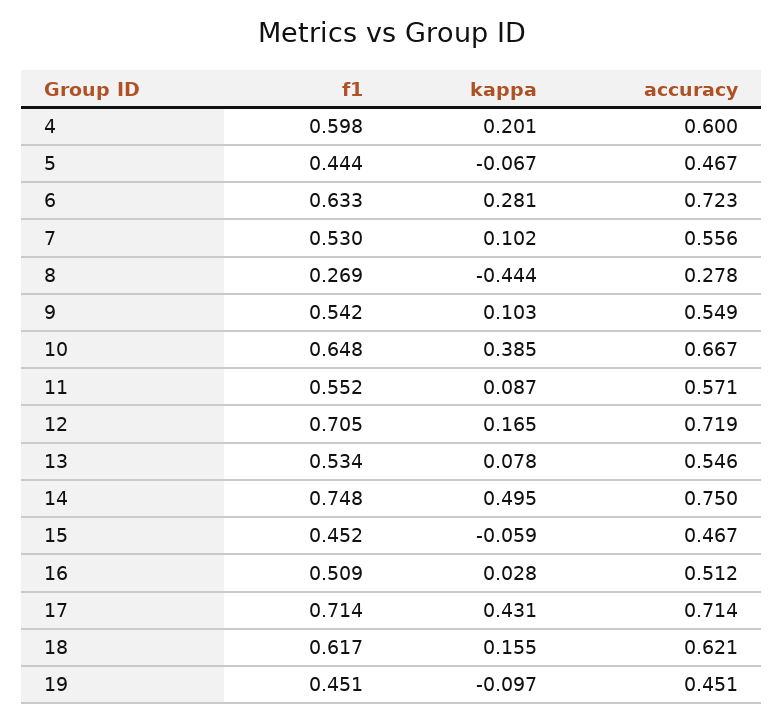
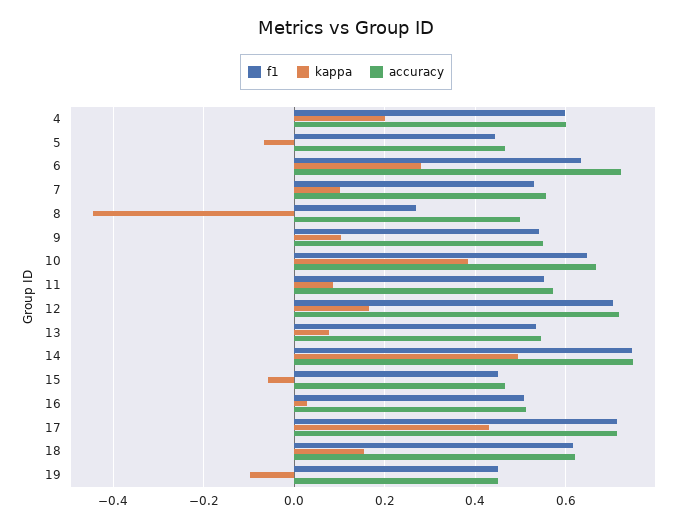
  {
    "f1": {
      "4": 0.598,
      "5": 0.444,
      "6": 0.633,
      "7": 0.53,
      "8": 0.269,
      "9": 0.542,
      "10": 0.648,
      "11": 0.552,
      "12": 0.705,
      "13": 0.534,
      "14": 0.748,
      "15": 0.452,
      "16": 0.509,
      "17": 0.714,
      "18": 0.617,
      "19": 0.451
    },
    "kappa": {
      "4": 0.201,
      "5": -0.067,
      "6": 0.281,
      "7": 0.102,
      "8": -0.444,
      "9": 0.103,
      "10": 0.385,
      "11": 0.087,
      "12": 0.165,
      "13": 0.078,
      "14": 0.495,
      "15": -0.059,
      "16": 0.028,
      "17": 0.431,
      "18": 0.155,
      "19": -0.097
    },
    "accuracy": {
      "4": 0.6,
      "5": 0.467,
      "6": 0.723,
      "7": 0.556,
-     "8": 0.278,
+     "8": 0.5,
      "9": 0.549,
      "10": 0.667,
      "11": 0.571,
      "12": 0.719,
      "13": 0.546,
      "14": 0.75,
      "15": 0.467,
      "16": 0.512,
      "17": 0.714,
      "18": 0.621,
      "19": 0.451
    }
  }

